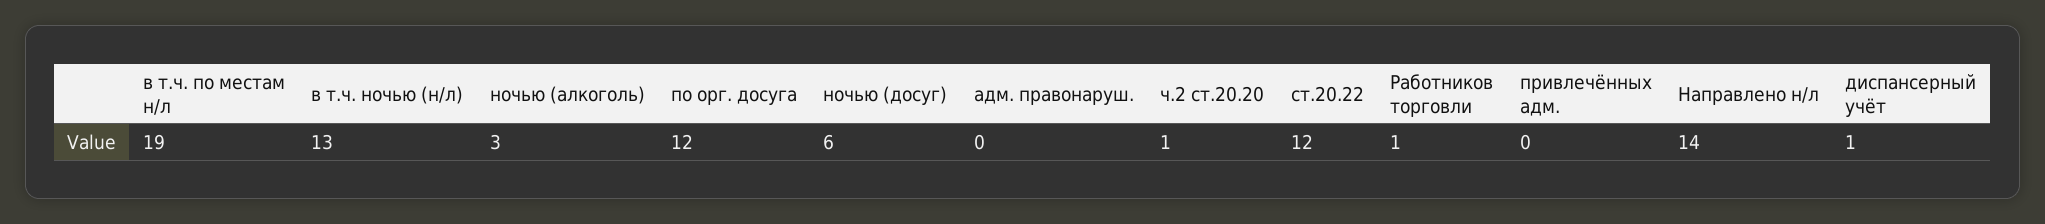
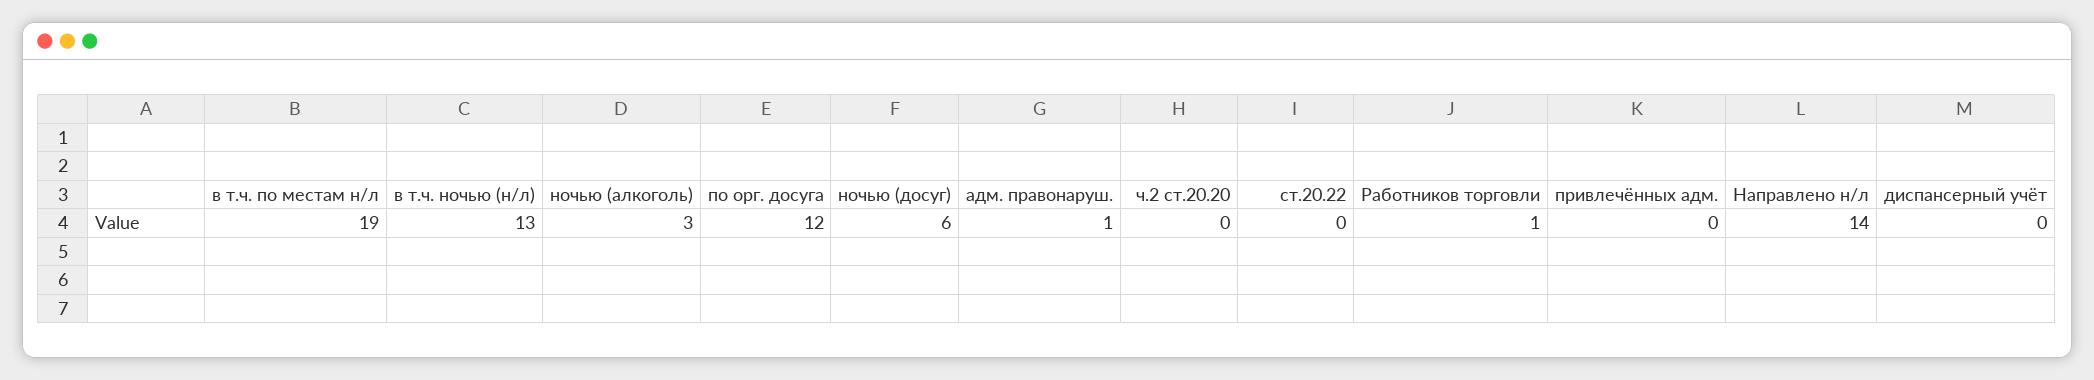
  {
    "в т.ч. по местам н/л": 19,
    "в т.ч. ночью (н/л)": 13,
    "ночью (алкоголь)": 3,
    "по орг. досуга": 12,
    "ночью (досуг)": 6,
-   "адм. правонаруш.": 0,
+   "адм. правонаруш.": 1,
-   "ч.2 ст.20.20": 1,
+   "ч.2 ст.20.20": 0,
-   "ст.20.22": 12,
+   "ст.20.22": 0,
    "Работников торговли": 1,
    "привлечённых адм.": 0,
    "Направлено н/л": 14,
-   "диспансерный учёт": 1
+   "диспансерный учёт": 0
  }

